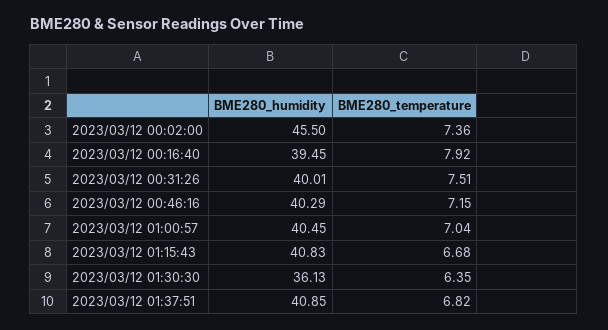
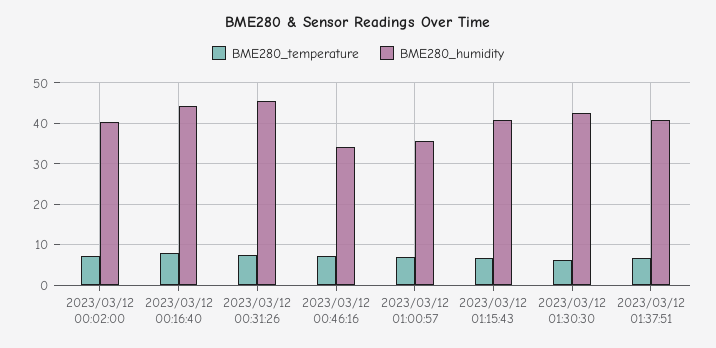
  {
    "BME280_humidity": {
-     "2023/03/12 00:02:00": 45.5,
+     "2023/03/12 00:02:00": 40,
-     "2023/03/12 00:16:40": 39.45,
+     "2023/03/12 00:16:40": 44,
-     "2023/03/12 00:31:26": 40.01,
+     "2023/03/12 00:31:26": 46,
-     "2023/03/12 00:46:16": 40.29,
+     "2023/03/12 00:46:16": 34,
-     "2023/03/12 01:00:57": 40.45,
+     "2023/03/12 01:00:57": 36,
      "2023/03/12 01:15:43": 40.83,
-     "2023/03/12 01:30:30": 36.13,
+     "2023/03/12 01:30:30": 42,
      "2023/03/12 01:37:51": 40.85
    },
    "BME280_temperature": {
      "2023/03/12 00:02:00": 7.36,
      "2023/03/12 00:16:40": 7.92,
      "2023/03/12 00:31:26": 7.51,
      "2023/03/12 00:46:16": 7.15,
      "2023/03/12 01:00:57": 7.04,
      "2023/03/12 01:15:43": 6.68,
      "2023/03/12 01:30:30": 6.35,
      "2023/03/12 01:37:51": 6.82
    }
  }

